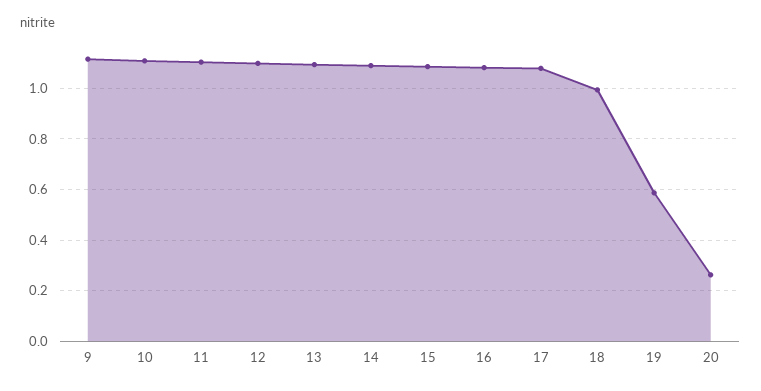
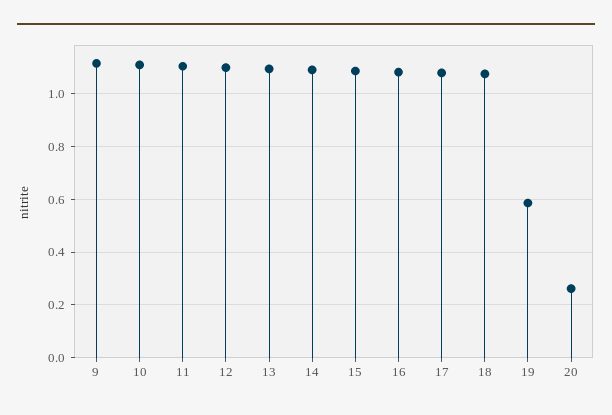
  {
    "9": 1.125,
    "10": 1.1,
    "11": 1.1,
    "12": 1.1,
    "13": 1.1,
    "14": 1.1,
    "15": 1.075,
    "16": 1.075,
    "17": 1.075,
-   "18": 1,
+   "18": 1.075,
    "19": 0.575,
    "20": 0.25
  }

